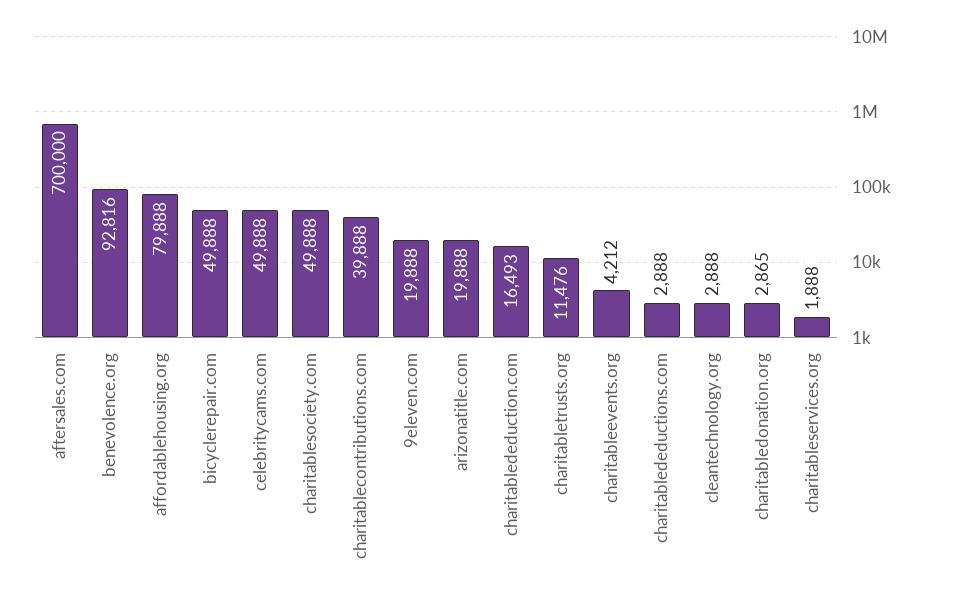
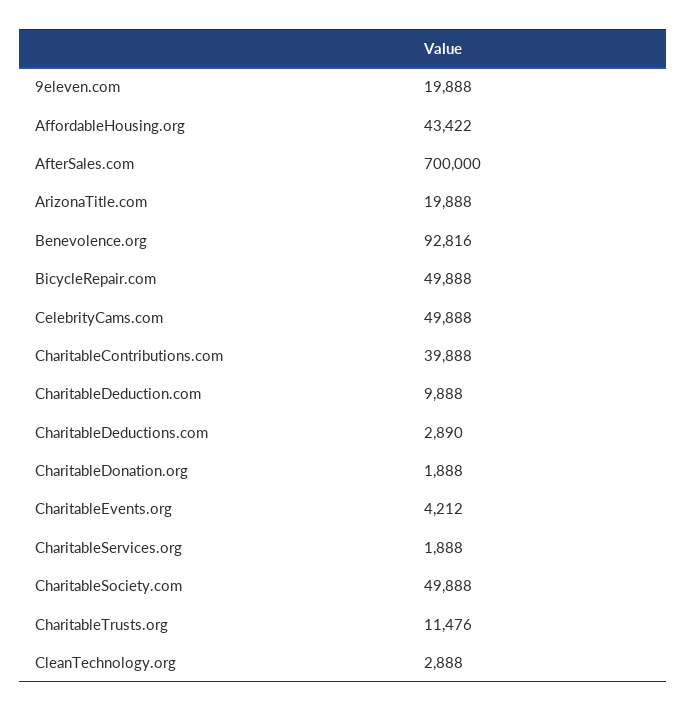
  {
    "aftersales.com": 700000,
    "benevolence.org": 92816,
-   "affordablehousing.org": 79888,
+   "affordablehousing.org": 43422,
    "bicyclerepair.com": 49888,
    "celebritycams.com": 49888,
    "charitablesociety.com": 49888,
    "charitablecontributions.com": 39888,
    "9eleven.com": 19888,
    "arizonatitle.com": 19888,
-   "charitablededuction.com": 16493,
+   "charitablededuction.com": 9888,
    "charitabletrusts.org": 11476,
    "charitableevents.org": 4212,
-   "charitabledeductions.com": 2888,
+   "charitabledeductions.com": 2890,
    "cleantechnology.org": 2888,
-   "charitabledonation.org": 2865,
+   "charitabledonation.org": 1888,
    "charitableservices.org": 1888
  }

